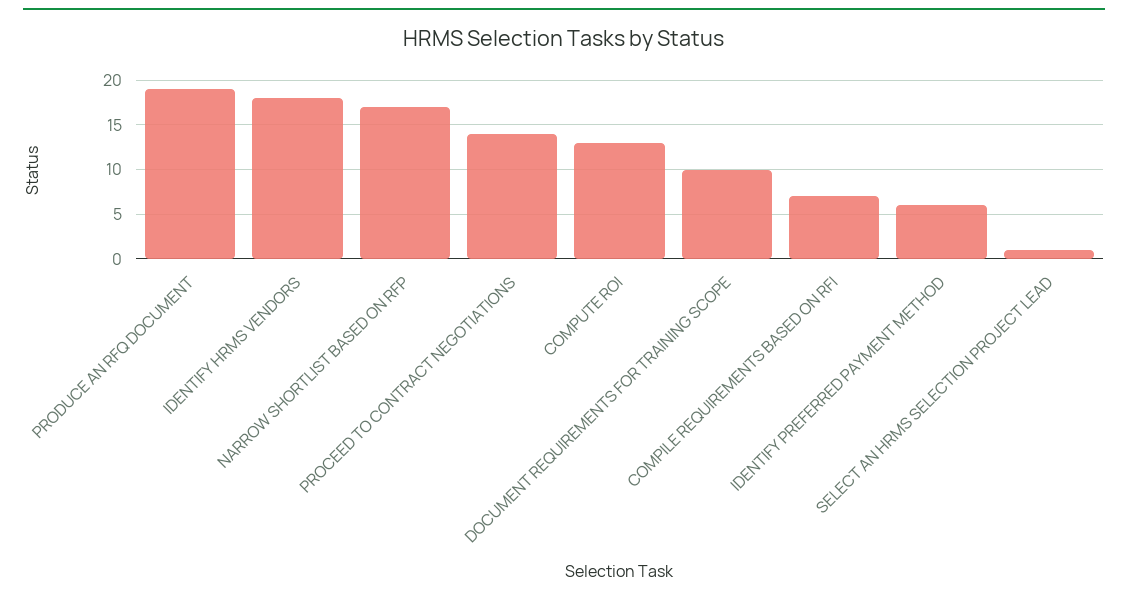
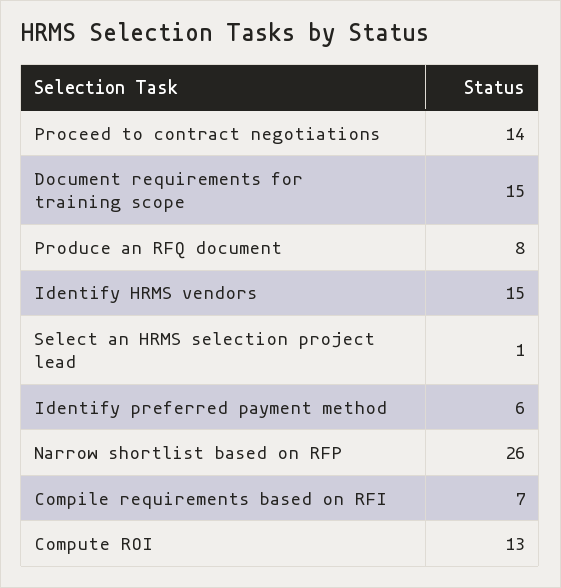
  {
-   "PRODUCE AN RFQ DOCUMENT": 19,
+   "PRODUCE AN RFQ DOCUMENT": 8,
-   "IDENTIFY HRMS VENDORS": 18,
+   "IDENTIFY HRMS VENDORS": 15,
-   "NARROW SHORTLIST BASED ON RFP": 17,
+   "NARROW SHORTLIST BASED ON RFP": 26,
    "PROCEED TO CONTRACT NEGOTIATIONS": 14,
    "COMPUTE ROI": 13,
-   "DOCUMENT REQUIREMENTS FOR TRAINING SCOPE": 10,
+   "DOCUMENT REQUIREMENTS FOR TRAINING SCOPE": 15,
    "COMPILE REQUIREMENTS BASED ON RFI": 7,
    "IDENTIFY PREFERRED PAYMENT METHOD": 6,
    "SELECT AN HRMS SELECTION PROJECT LEAD": 1
  }

